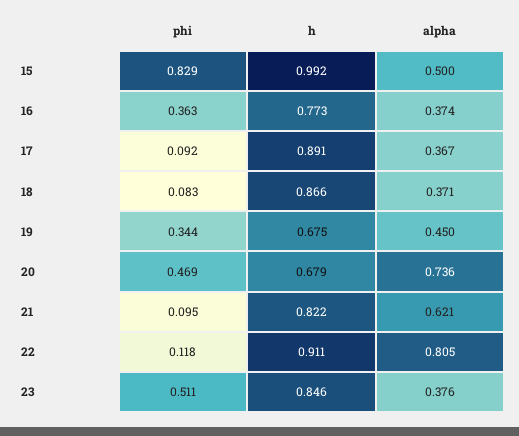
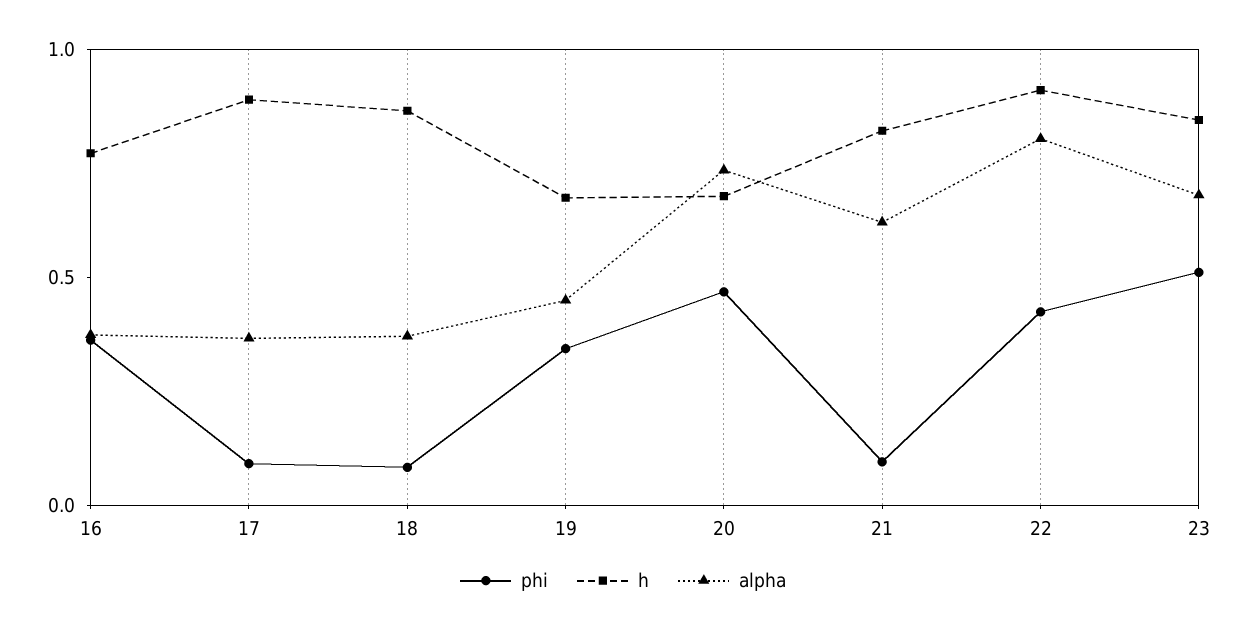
  {
    "phi": {
-     "15": 0.829,
      "16": 0.363,
      "17": 0.092,
      "18": 0.083,
      "19": 0.344,
      "20": 0.469,
      "21": 0.095,
-     "22": 0.118,
+     "22": 0.4,
      "23": 0.511
    },
    "h": {
-     "15": 0.992,
      "16": 0.773,
      "17": 0.891,
      "18": 0.866,
      "19": 0.675,
      "20": 0.679,
      "21": 0.822,
      "22": 0.911,
      "23": 0.846
    },
    "alpha": {
-     "15": 0.5,
      "16": 0.374,
      "17": 0.367,
      "18": 0.371,
      "19": 0.45,
      "20": 0.736,
      "21": 0.621,
      "22": 0.805,
-     "23": 0.376
+     "23": 0.7
    }
  }

